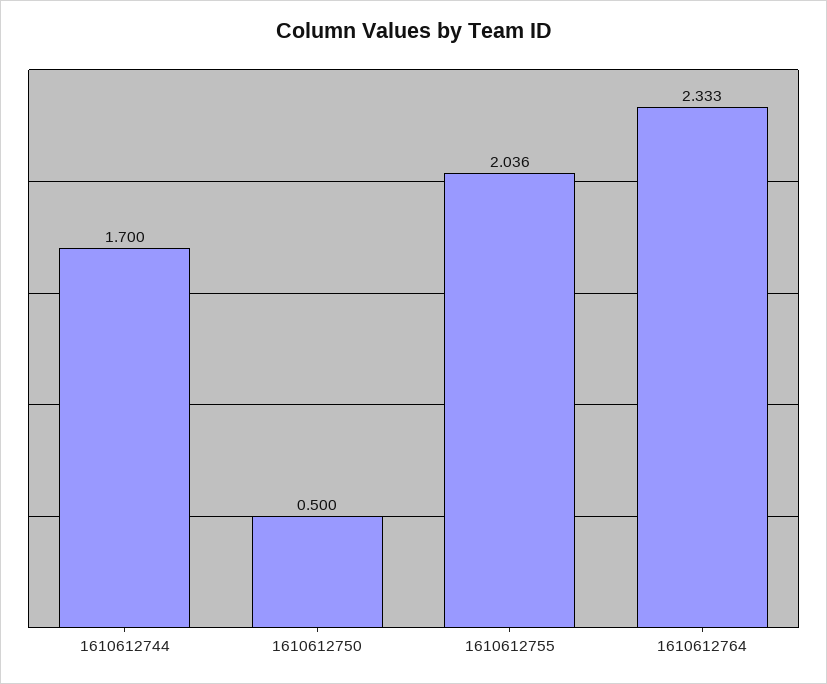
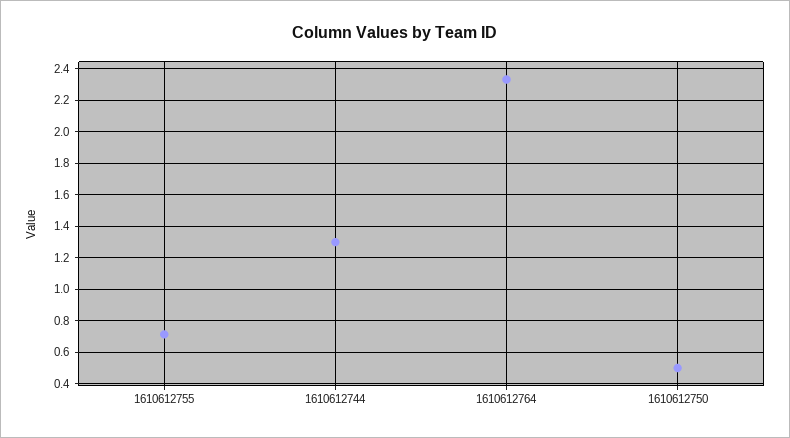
  {
-   "1610612744": 1.7,
+   "1610612744": 1.3,
    "1610612750": 0.5,
-   "1610612755": 2.036,
+   "1610612755": 0.7,
    "1610612764": 2.333
  }

